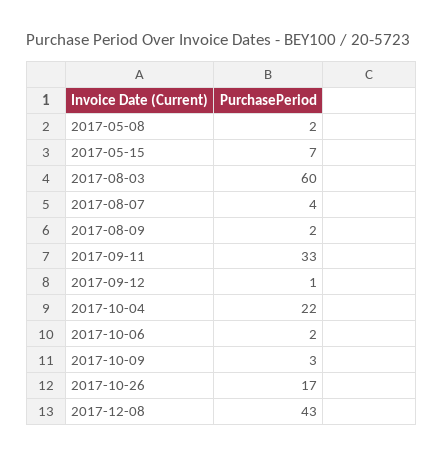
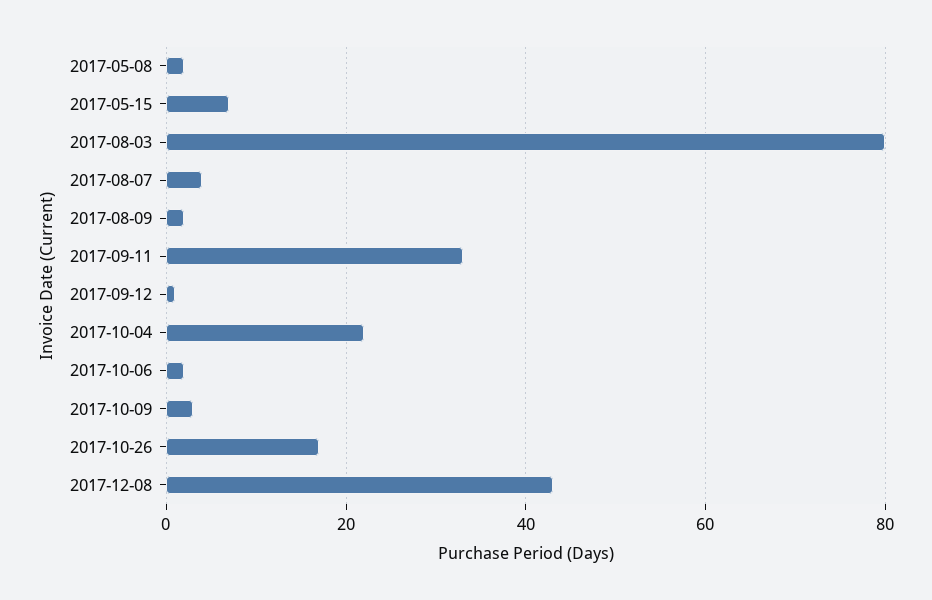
  {
    "2017-05-08": 2,
    "2017-05-15": 7,
-   "2017-08-03": 60,
+   "2017-08-03": 80,
    "2017-08-07": 4,
    "2017-08-09": 2,
    "2017-09-11": 33,
    "2017-09-12": 1,
    "2017-10-04": 22,
    "2017-10-06": 2,
    "2017-10-09": 3,
    "2017-10-26": 17,
    "2017-12-08": 43
  }

